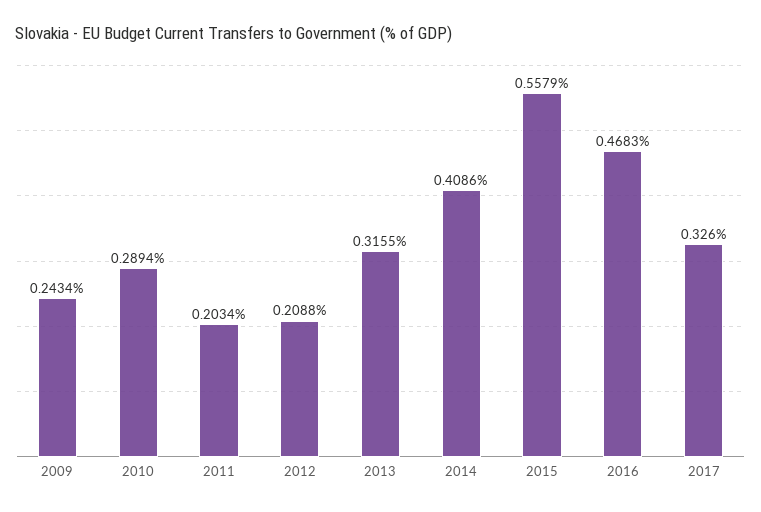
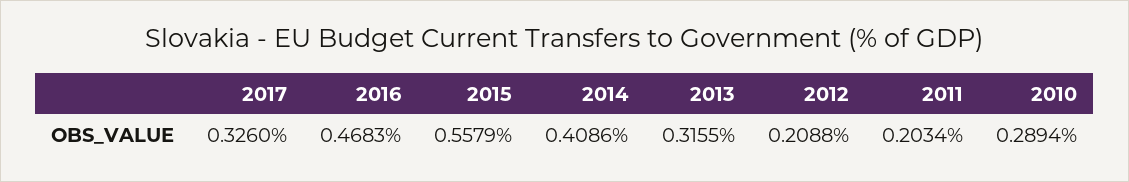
  {
-   "2009": 0.2434,
    "2010": 0.2894,
    "2011": 0.2034,
    "2012": 0.2088,
    "2013": 0.3155,
    "2014": 0.4086,
    "2015": 0.5579,
    "2016": 0.4683,
    "2017": 0.326
  }

